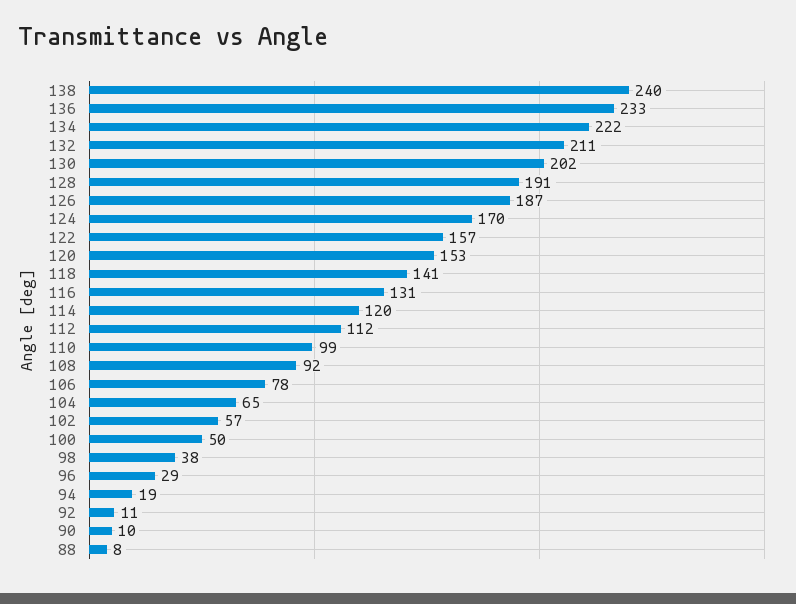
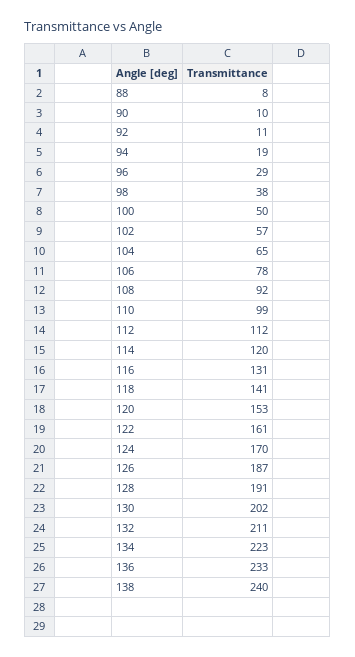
  {
    "138": 240,
    "136": 233,
-   "134": 222,
+   "134": 223,
    "132": 211,
    "130": 202,
    "128": 191,
    "126": 187,
    "124": 170,
-   "122": 157,
+   "122": 161,
    "120": 153,
    "118": 141,
    "116": 131,
    "114": 120,
    "112": 112,
    "110": 99,
    "108": 92,
    "106": 78,
    "104": 65,
    "102": 57,
    "100": 50,
    "98": 38,
    "96": 29,
    "94": 19,
    "92": 11,
    "90": 10,
    "88": 8
  }

